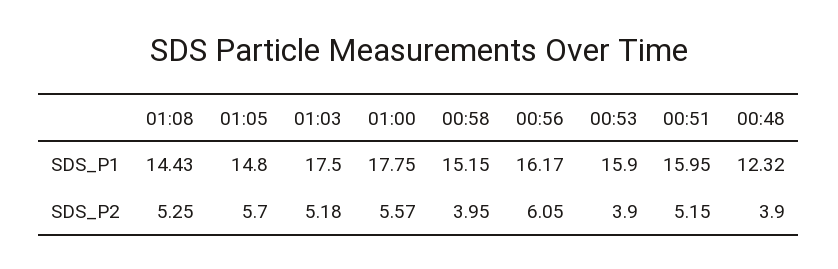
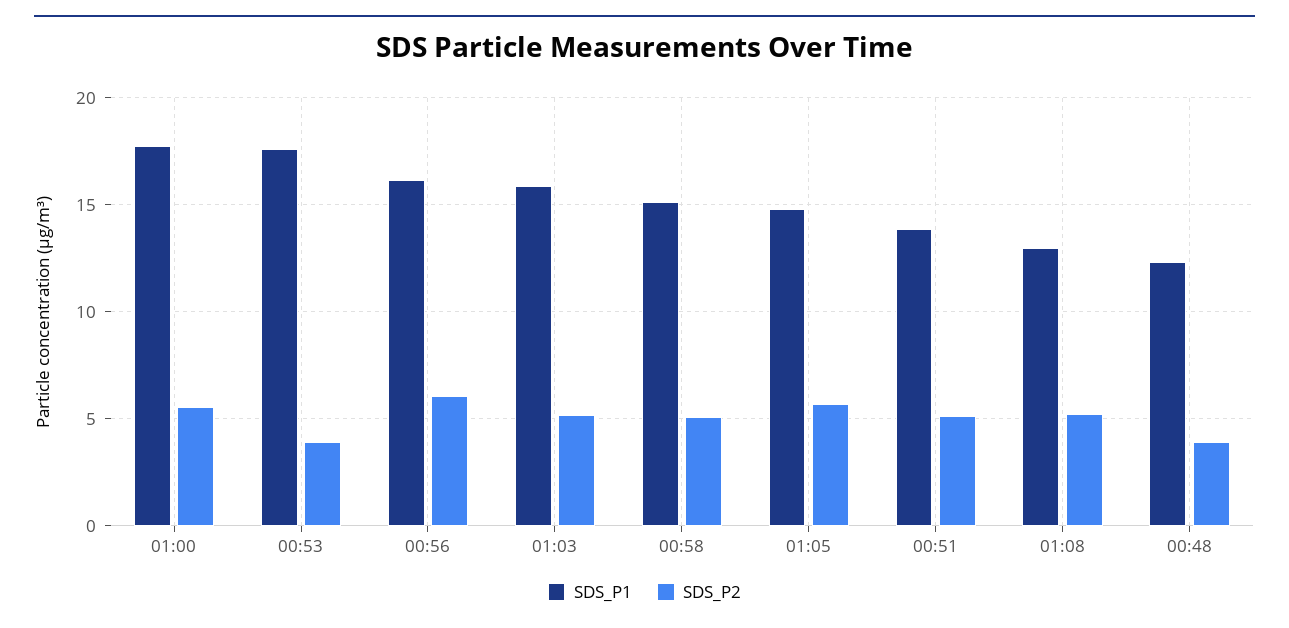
  {
    "SDS_P1": {
-     "01:08": 14.43,
+     "01:08": 13,
      "01:05": 14.8,
-     "01:03": 17.5,
+     "01:03": 16,
      "01:00": 17.75,
      "00:58": 15.15,
      "00:56": 16.17,
-     "00:53": 15.9,
+     "00:53": 17.5,
-     "00:51": 15.95,
+     "00:51": 14,
      "00:48": 12.32
    },
    "SDS_P2": {
      "01:08": 5.25,
      "01:05": 5.7,
      "01:03": 5.18,
      "01:00": 5.57,
-     "00:58": 3.95,
+     "00:58": 5,
      "00:56": 6.05,
      "00:53": 3.9,
      "00:51": 5.15,
      "00:48": 3.9
    }
  }

